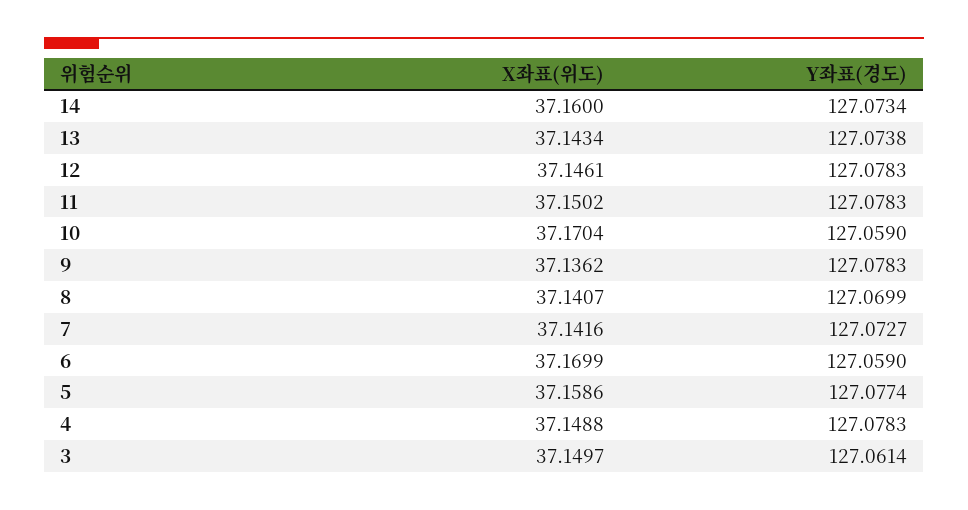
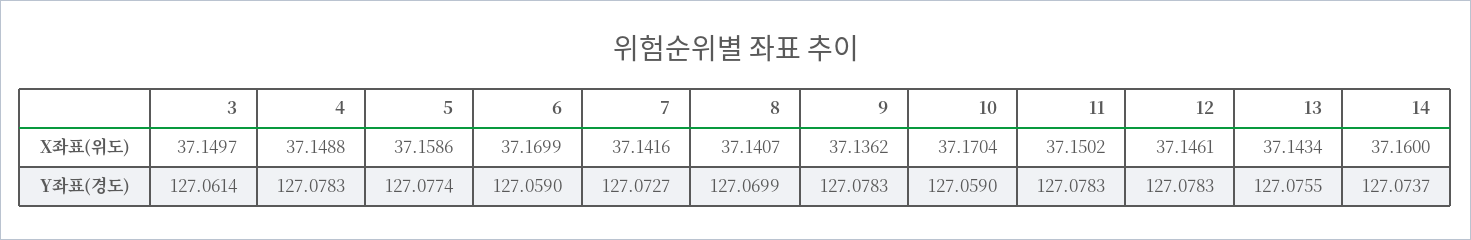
  {
    "X좌표(위도)": {
      "14": 37.16,
      "13": 37.1434,
      "12": 37.1461,
      "11": 37.1502,
      "10": 37.1704,
      "9": 37.1362,
      "8": 37.1407,
      "7": 37.1416,
      "6": 37.1699,
      "5": 37.1586,
      "4": 37.1488,
      "3": 37.1497
    },
    "Y좌표(경도)": {
-     "14": 127.0734,
+     "14": 127.0737,
-     "13": 127.0738,
+     "13": 127.0755,
      "12": 127.0783,
      "11": 127.0783,
      "10": 127.059,
      "9": 127.0783,
      "8": 127.0699,
      "7": 127.0727,
      "6": 127.059,
      "5": 127.0774,
      "4": 127.0783,
      "3": 127.0614
    }
  }

